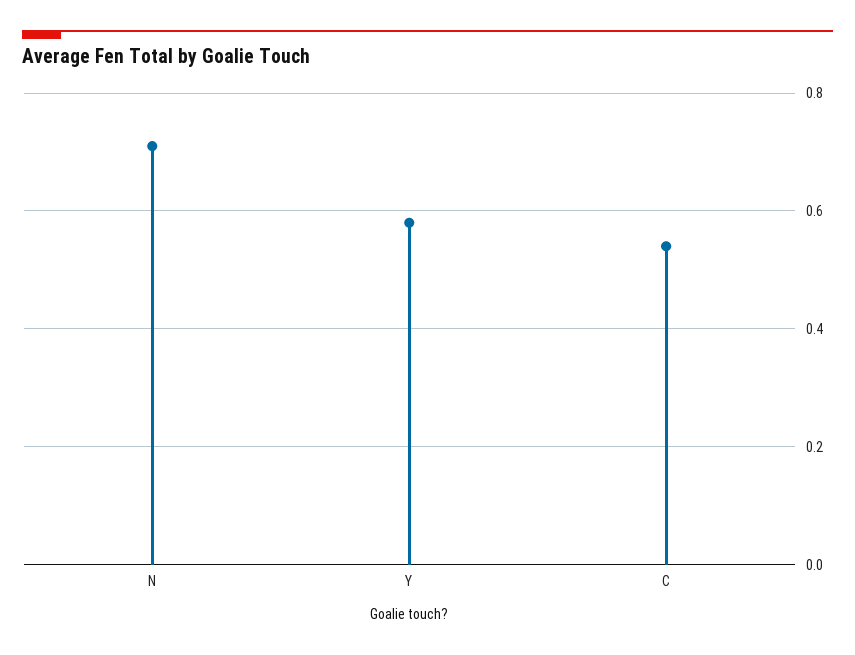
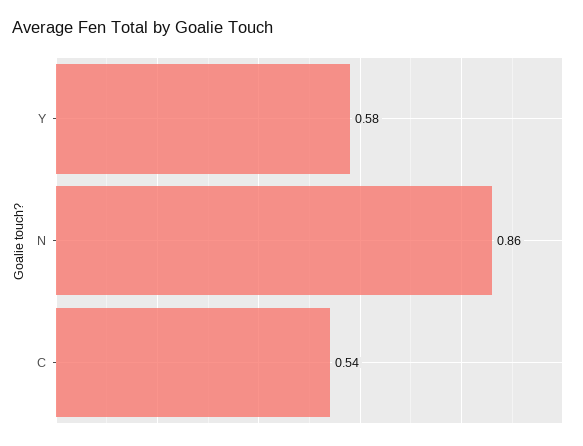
  {
-   "N": 0.7,
+   "N": 0.86,
    "Y": 0.58,
    "C": 0.54
  }

